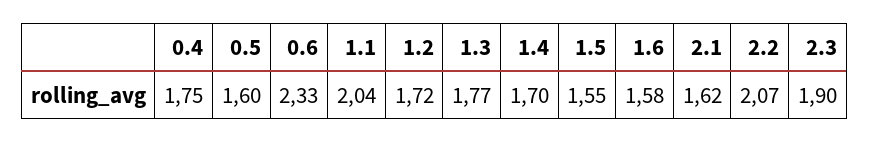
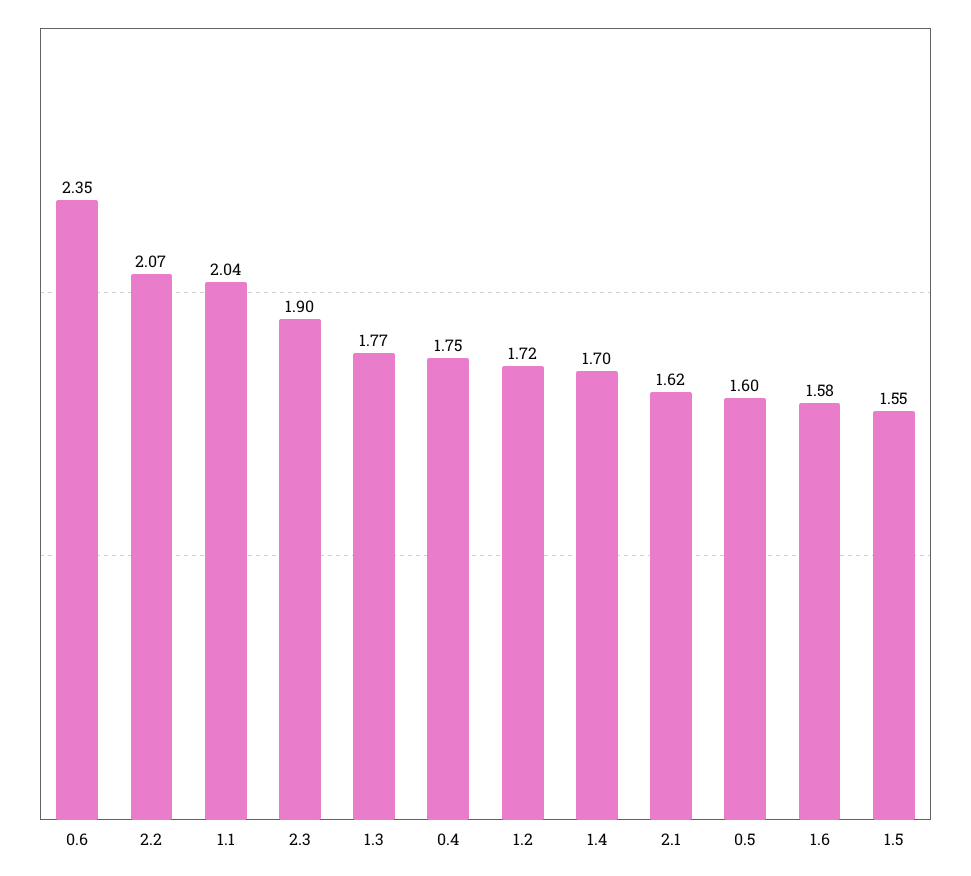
  {
    "0.4": 1.75,
    "0.5": 1.6,
-   "0.6": 2.33,
+   "0.6": 2.35,
    "1.1": 2.04,
    "1.2": 1.72,
    "1.3": 1.77,
    "1.4": 1.7,
    "1.5": 1.55,
    "1.6": 1.58,
    "2.1": 1.62,
    "2.2": 2.07,
    "2.3": 1.9
  }

